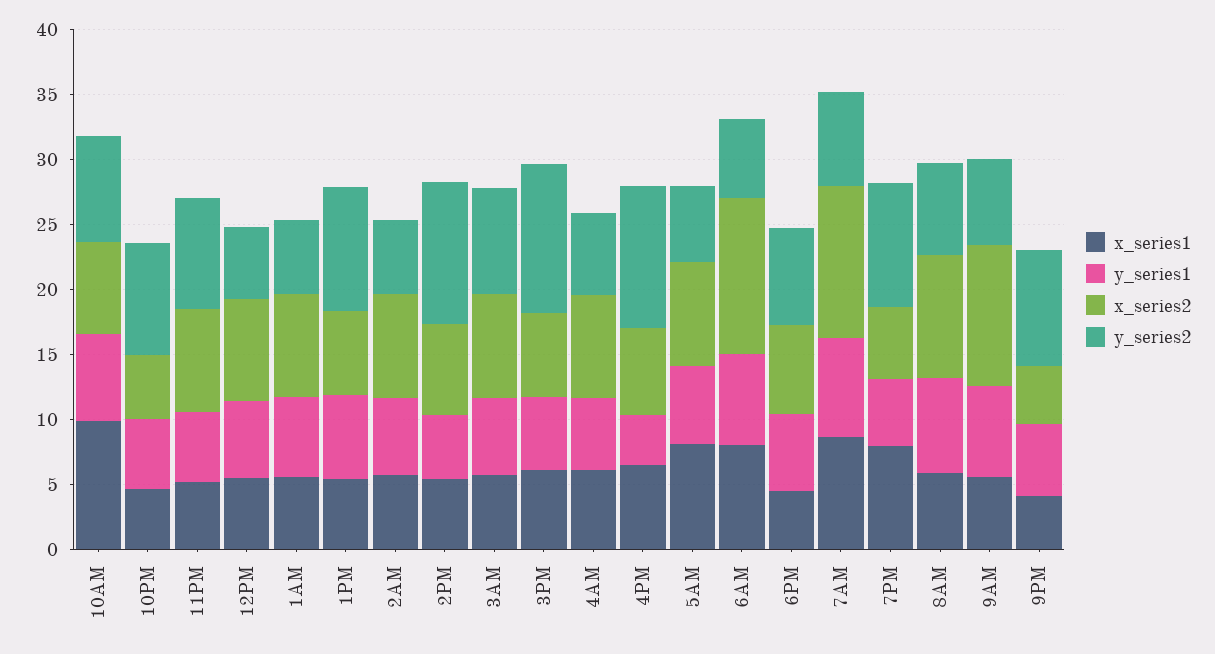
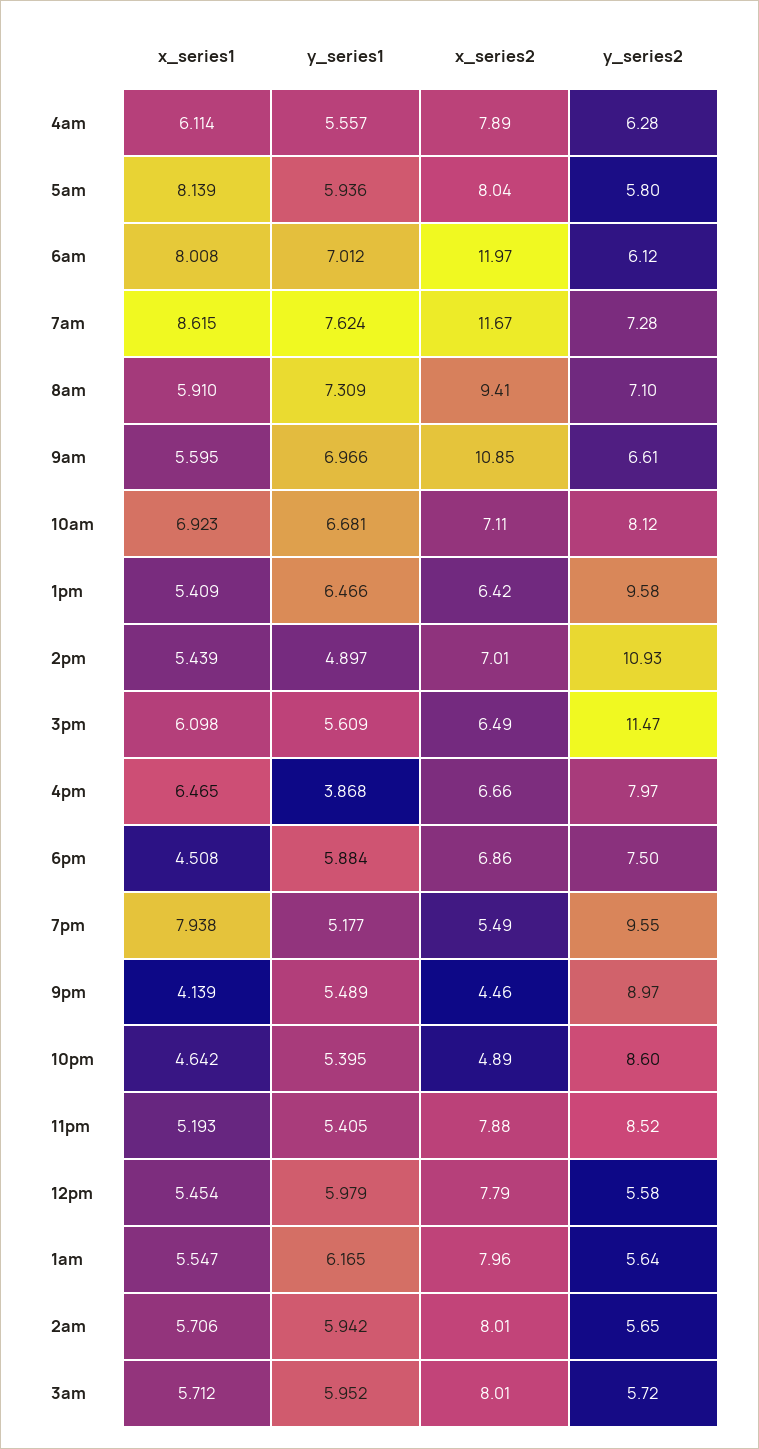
  {
    "x_series1": {
-     "10AM": 10,
+     "10AM": 6.923,
      "10PM": 4.642,
      "11PM": 5.193,
      "12PM": 5.454,
      "1AM": 5.547,
      "1PM": 5.409,
      "2AM": 5.706,
      "2PM": 5.439,
      "3AM": 5.712,
      "3PM": 6.098,
      "4AM": 6.114,
      "4PM": 6.465,
      "5AM": 8.139,
      "6AM": 8.008,
      "6PM": 4.508,
      "7AM": 8.615,
      "7PM": 7.938,
      "8AM": 5.91,
      "9AM": 5.595,
      "9PM": 4.139
    },
    "y_series1": {
      "10AM": 6.681,
      "10PM": 5.395,
      "11PM": 5.405,
      "12PM": 5.979,
      "1AM": 6.165,
      "1PM": 6.466,
      "2AM": 5.942,
      "2PM": 4.897,
      "3AM": 5.952,
      "3PM": 5.609,
      "4AM": 5.557,
      "4PM": 3.868,
      "5AM": 5.936,
      "6AM": 7.012,
      "6PM": 5.884,
      "7AM": 7.624,
      "7PM": 5.177,
      "8AM": 7.309,
      "9AM": 6.966,
      "9PM": 5.489
    },
    "x_series2": {
      "10AM": 7.11,
      "10PM": 4.89,
      "11PM": 7.88,
      "12PM": 7.79,
      "1AM": 7.96,
      "1PM": 6.42,
      "2AM": 8.01,
      "2PM": 7.01,
      "3AM": 8.01,
      "3PM": 6.49,
      "4AM": 7.89,
      "4PM": 6.66,
      "5AM": 8.04,
      "6AM": 11.97,
      "6PM": 6.86,
      "7AM": 11.67,
      "7PM": 5.49,
      "8AM": 9.41,
      "9AM": 10.85,
      "9PM": 4.46
    },
    "y_series2": {
      "10AM": 8.12,
      "10PM": 8.6,
      "11PM": 8.52,
      "12PM": 5.58,
      "1AM": 5.64,
      "1PM": 9.58,
      "2AM": 5.65,
      "2PM": 10.93,
-     "3AM": 8,
+     "3AM": 5.72,
      "3PM": 11.47,
      "4AM": 6.28,
-     "4PM": 11,
+     "4PM": 7.97,
      "5AM": 5.8,
      "6AM": 6.12,
      "6PM": 7.5,
      "7AM": 7.28,
      "7PM": 9.55,
      "8AM": 7.1,
      "9AM": 6.61,
      "9PM": 8.97
    }
  }

